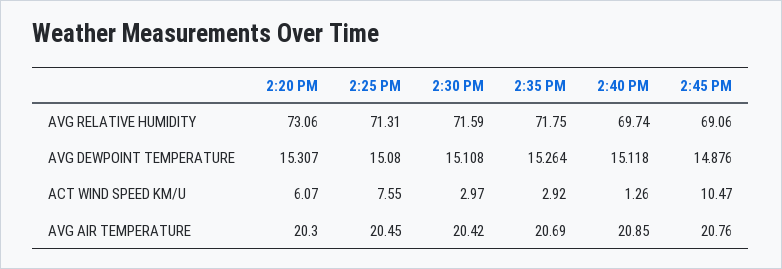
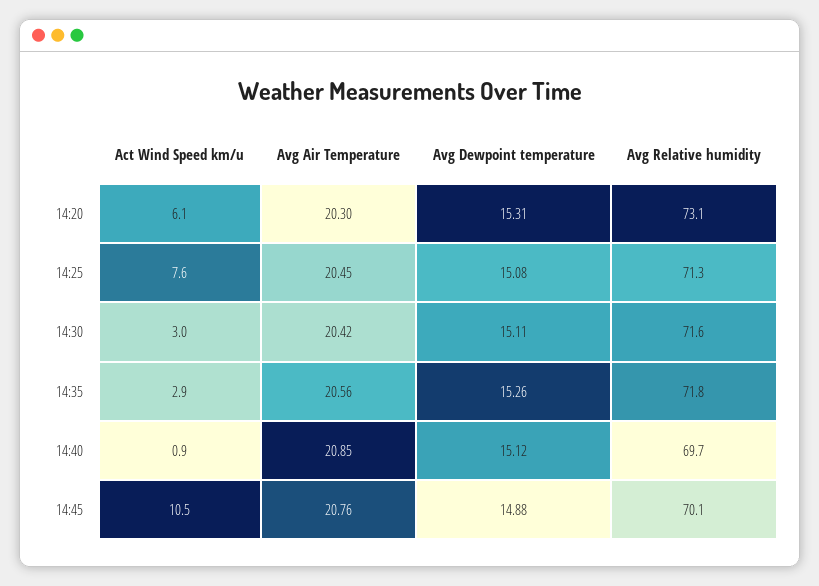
  {
    "2:20 PM": {
      "AVG RELATIVE HUMIDITY": 73.06,
      "AVG DEWPOINT TEMPERATURE": 15.307,
      "ACT WIND SPEED KM/U": 6.07,
      "AVG AIR TEMPERATURE": 20.3
    },
    "2:25 PM": {
      "AVG RELATIVE HUMIDITY": 71.31,
      "AVG DEWPOINT TEMPERATURE": 15.08,
      "ACT WIND SPEED KM/U": 7.55,
      "AVG AIR TEMPERATURE": 20.45
    },
    "2:30 PM": {
      "AVG RELATIVE HUMIDITY": 71.59,
      "AVG DEWPOINT TEMPERATURE": 15.108,
      "ACT WIND SPEED KM/U": 2.97,
      "AVG AIR TEMPERATURE": 20.42
    },
    "2:35 PM": {
      "AVG RELATIVE HUMIDITY": 71.75,
      "AVG DEWPOINT TEMPERATURE": 15.264,
      "ACT WIND SPEED KM/U": 2.92,
-     "AVG AIR TEMPERATURE": 20.69
+     "AVG AIR TEMPERATURE": 20.56
    },
    "2:40 PM": {
      "AVG RELATIVE HUMIDITY": 69.74,
      "AVG DEWPOINT TEMPERATURE": 15.118,
-     "ACT WIND SPEED KM/U": 1.26,
+     "ACT WIND SPEED KM/U": 0.9,
      "AVG AIR TEMPERATURE": 20.85
    },
    "2:45 PM": {
-     "AVG RELATIVE HUMIDITY": 69.06,
+     "AVG RELATIVE HUMIDITY": 70.1,
      "AVG DEWPOINT TEMPERATURE": 14.876,
      "ACT WIND SPEED KM/U": 10.47,
      "AVG AIR TEMPERATURE": 20.76
    }
  }

